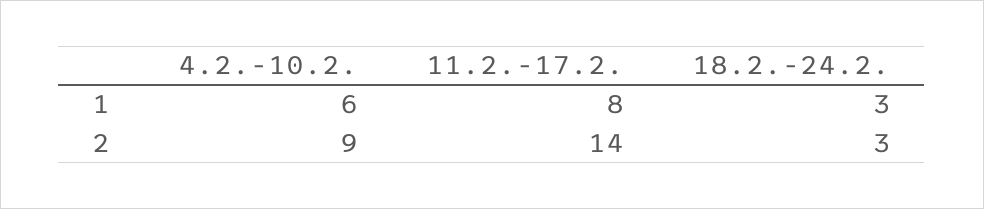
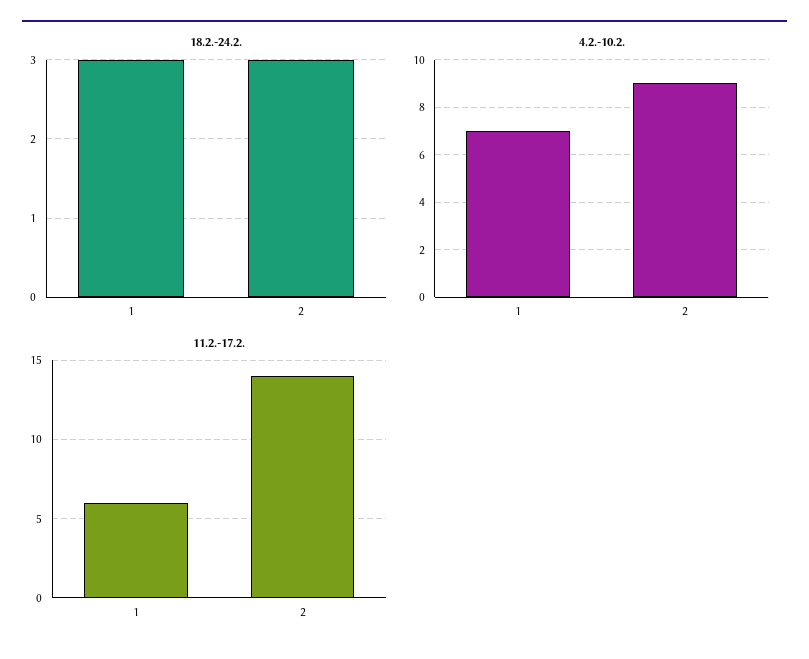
  {
    "4.2.-10.2.": {
-     "1": 6,
+     "1": 7,
      "2": 9
    },
    "11.2.-17.2.": {
-     "1": 8,
+     "1": 6,
      "2": 14
    },
    "18.2.-24.2.": {
      "1": 3,
      "2": 3
    }
  }

